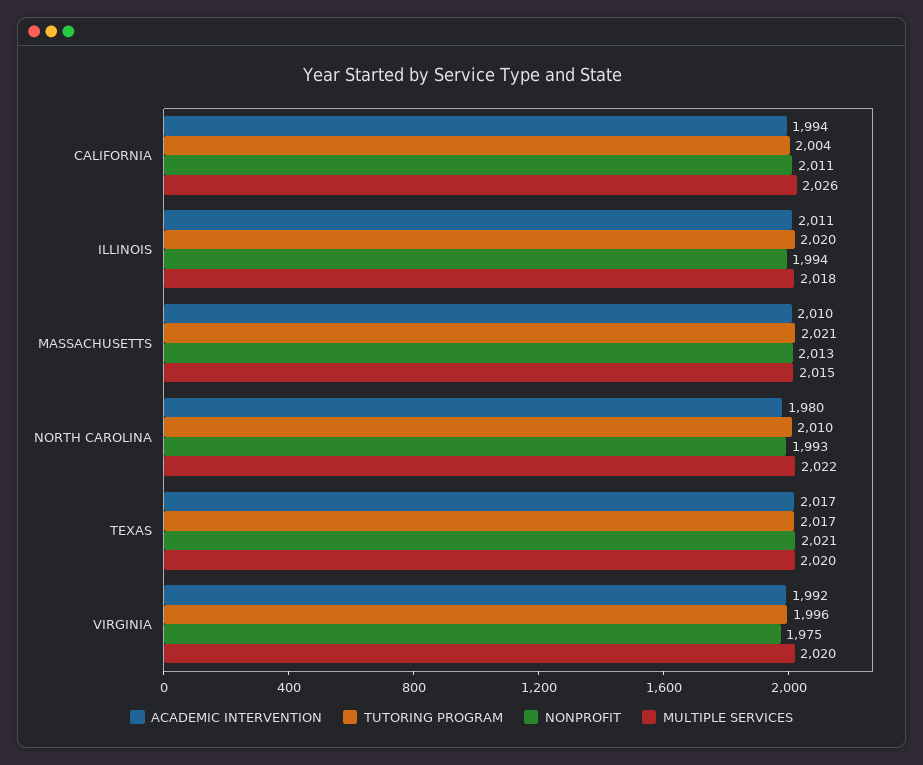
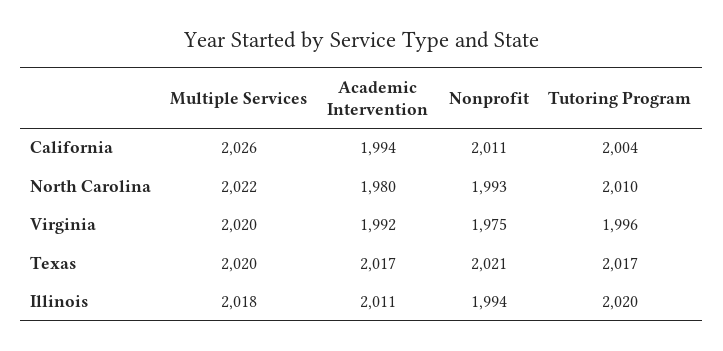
  {
    "ACADEMIC INTERVENTION": {
      "CALIFORNIA": 1994,
      "ILLINOIS": 2011,
-     "MASSACHUSETTS": 2010,
      "NORTH CAROLINA": 1980,
      "TEXAS": 2017,
      "VIRGINIA": 1992
    },
    "TUTORING PROGRAM": {
      "CALIFORNIA": 2004,
      "ILLINOIS": 2020,
-     "MASSACHUSETTS": 2021,
      "NORTH CAROLINA": 2010,
      "TEXAS": 2017,
      "VIRGINIA": 1996
    },
    "NONPROFIT": {
      "CALIFORNIA": 2011,
      "ILLINOIS": 1994,
-     "MASSACHUSETTS": 2013,
      "NORTH CAROLINA": 1993,
      "TEXAS": 2021,
      "VIRGINIA": 1975
    },
    "MULTIPLE SERVICES": {
      "CALIFORNIA": 2026,
      "ILLINOIS": 2018,
-     "MASSACHUSETTS": 2015,
      "NORTH CAROLINA": 2022,
      "TEXAS": 2020,
      "VIRGINIA": 2020
    }
  }

